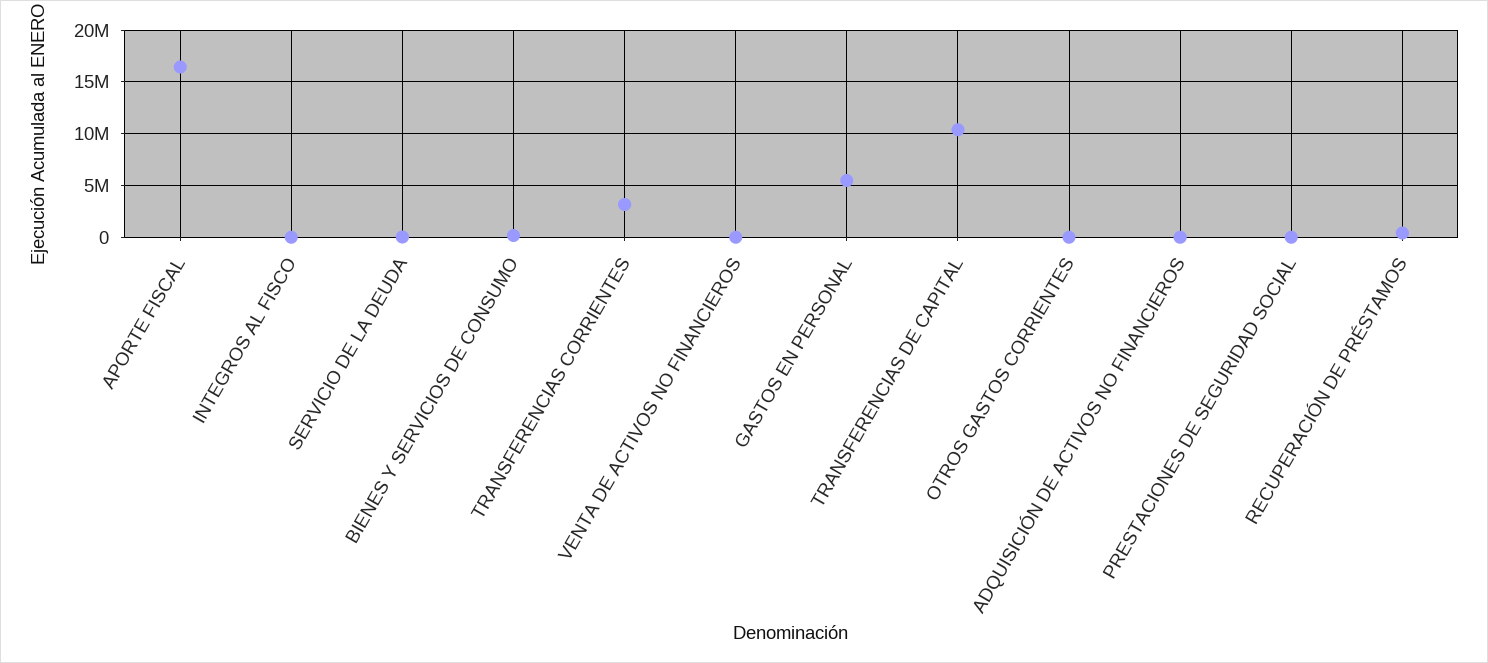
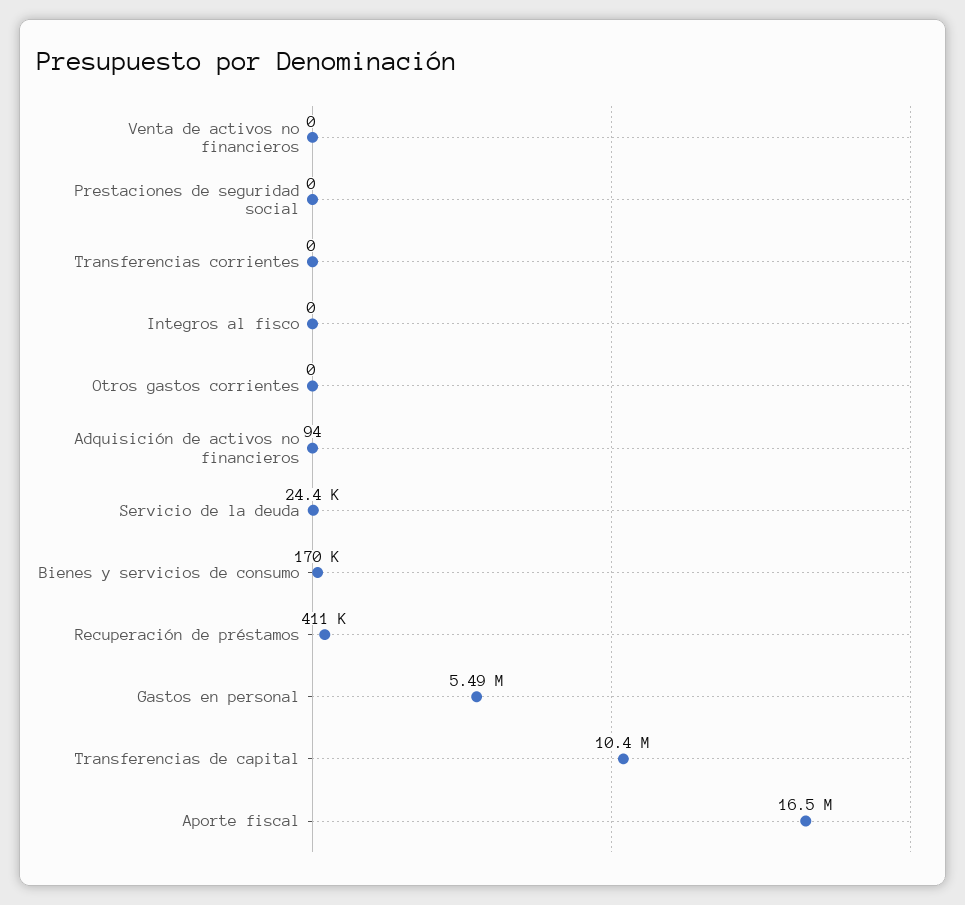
  {
    "APORTE FISCAL": 16500000,
    "INTEGROS AL FISCO": 0,
    "SERVICIO DE LA DEUDA": 24400,
    "BIENES Y SERVICIOS DE CONSUMO": 170000,
-   "TRANSFERENCIAS CORRIENTES": 3000000,
+   "TRANSFERENCIAS CORRIENTES": 0,
    "VENTA DE ACTIVOS NO FINANCIEROS": 0,
    "GASTOS EN PERSONAL": 5490000,
    "TRANSFERENCIAS DE CAPITAL": 10400000,
    "OTROS GASTOS CORRIENTES": 0,
    "ADQUISICIÓN DE ACTIVOS NO FINANCIEROS": 94,
    "PRESTACIONES DE SEGURIDAD SOCIAL": 0,
    "RECUPERACIÓN DE PRÉSTAMOS": 411000
  }

